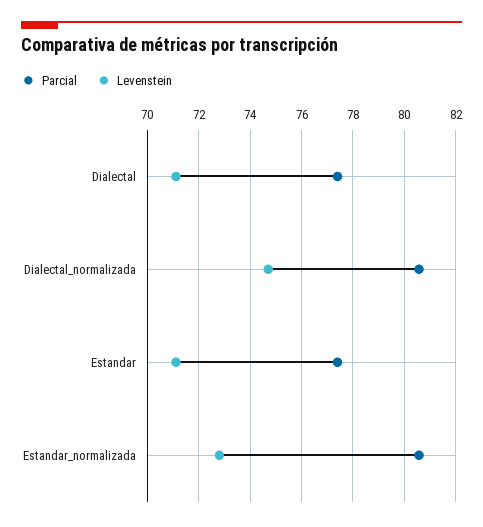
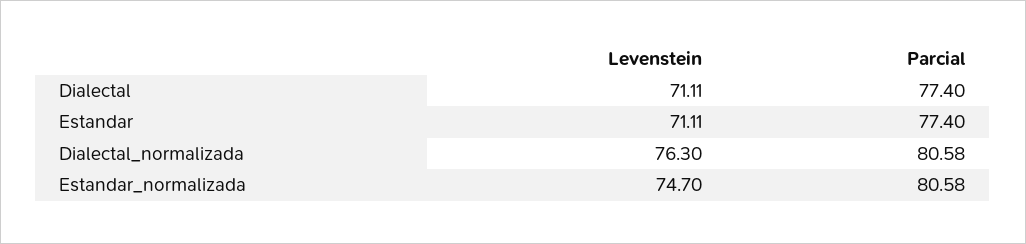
  {
    "Parcial": {
      "Dialectal": 77.4,
      "Dialectal_normalizada": 80.58,
      "Estandar": 77.4,
      "Estandar_normalizada": 80.58
    },
    "Levenstein": {
      "Dialectal": 71.11,
-     "Dialectal_normalizada": 74.75,
+     "Dialectal_normalizada": 76.3,
      "Estandar": 71.11,
-     "Estandar_normalizada": 72.75
+     "Estandar_normalizada": 74.7
    }
  }

